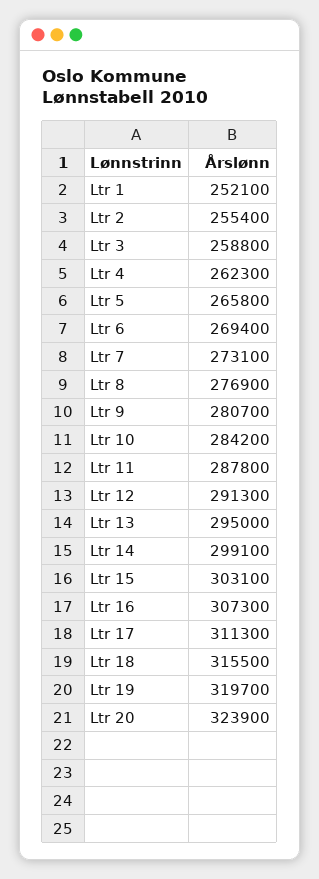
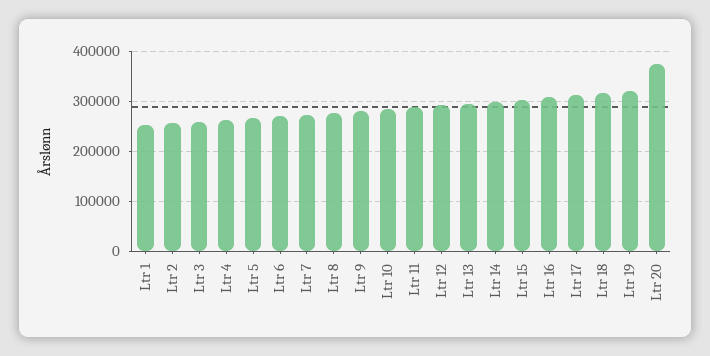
  {
    "Ltr 1": 252100,
    "Ltr 2": 255400,
    "Ltr 3": 258800,
    "Ltr 4": 262300,
    "Ltr 5": 265800,
    "Ltr 6": 269400,
    "Ltr 7": 273100,
    "Ltr 8": 276900,
    "Ltr 9": 280700,
    "Ltr 10": 284200,
    "Ltr 11": 287800,
    "Ltr 12": 291300,
    "Ltr 13": 295000,
    "Ltr 14": 299100,
    "Ltr 15": 303100,
    "Ltr 16": 307300,
    "Ltr 17": 311300,
    "Ltr 18": 315500,
    "Ltr 19": 319700,
-   "Ltr 20": 323900
+   "Ltr 20": 380000
  }

